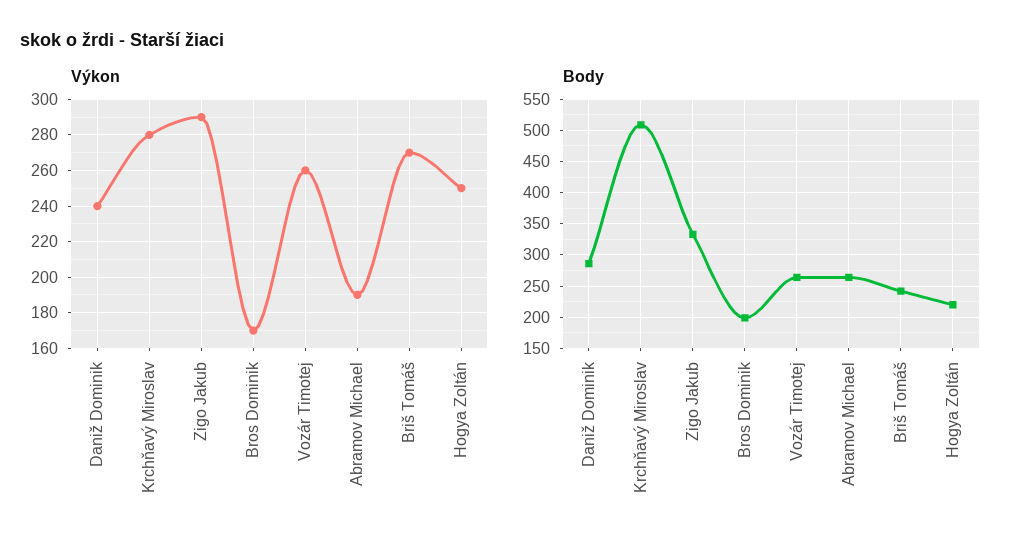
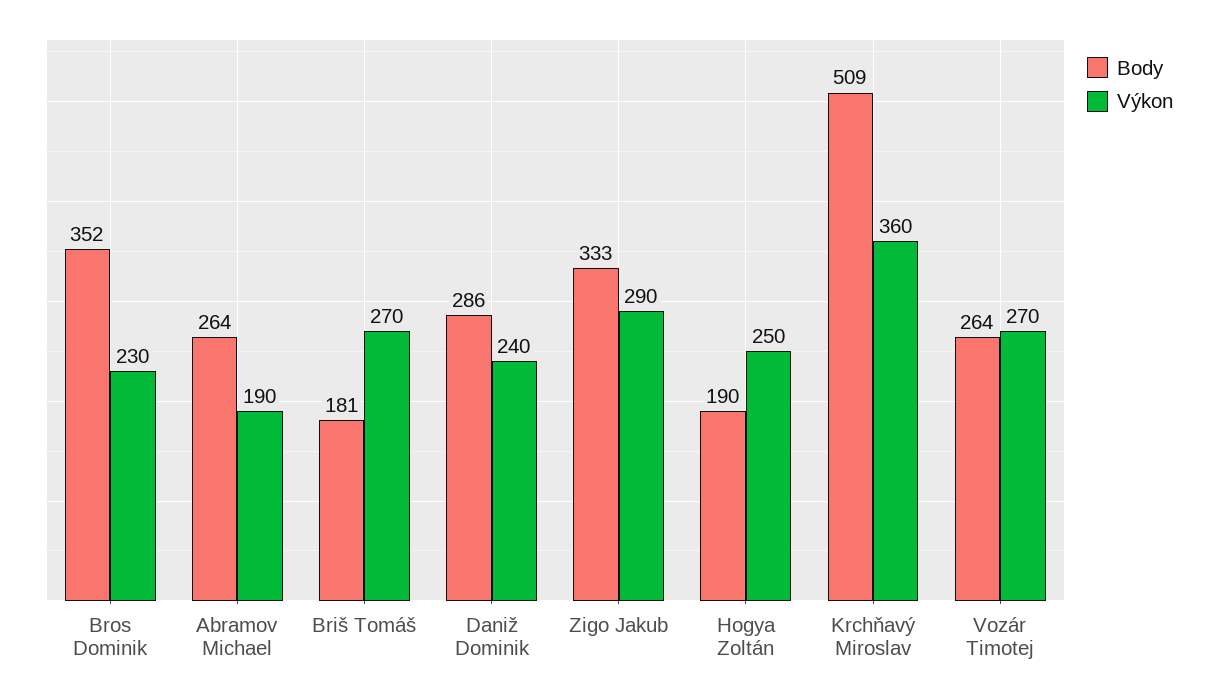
  {
    "Výkon": {
      "Daniž Dominik": 240,
-     "Krchňavý Miroslav": 280,
+     "Krchňavý Miroslav": 360,
      "Zigo Jakub": 290,
-     "Bros Dominik": 170,
+     "Bros Dominik": 230,
-     "Vozár Timotej": 260,
+     "Vozár Timotej": 270,
      "Abramov Michael": 190,
      "Briš Tomáš": 270,
      "Hogya Zoltán": 250
    },
    "Body": {
      "Daniž Dominik": 286,
      "Krchňavý Miroslav": 509,
      "Zigo Jakub": 333,
-     "Bros Dominik": 200,
+     "Bros Dominik": 352,
      "Vozár Timotej": 264,
      "Abramov Michael": 264,
-     "Briš Tomáš": 240,
+     "Briš Tomáš": 181,
-     "Hogya Zoltán": 220
+     "Hogya Zoltán": 190
    }
  }

